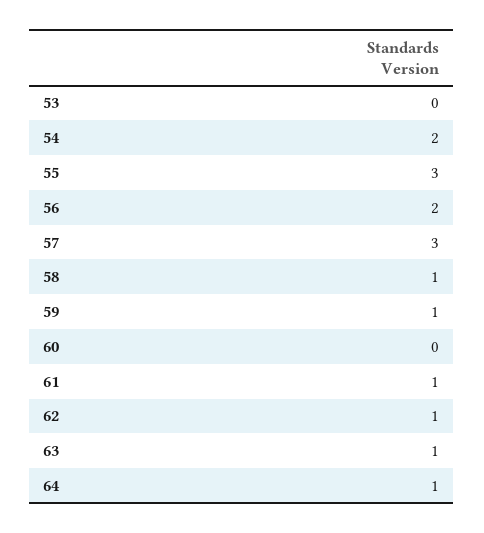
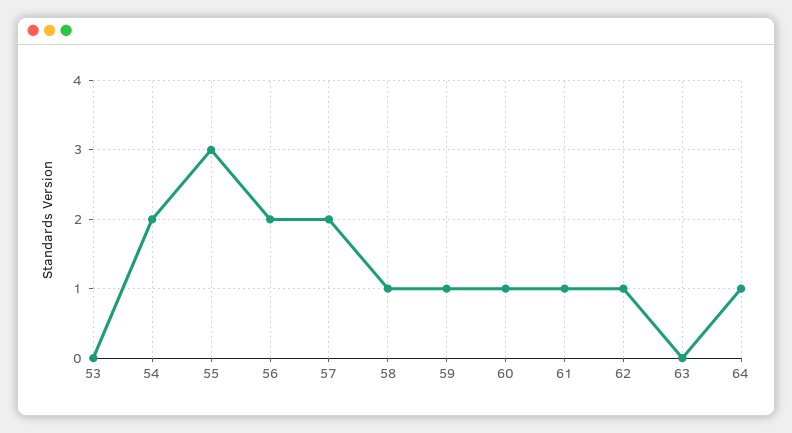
  {
    "53": 0,
    "54": 2,
    "55": 3,
    "56": 2,
-   "57": 3,
+   "57": 2,
    "58": 1,
    "59": 1,
-   "60": 0,
+   "60": 1,
    "61": 1,
    "62": 1,
-   "63": 1,
+   "63": 0,
    "64": 1
  }

